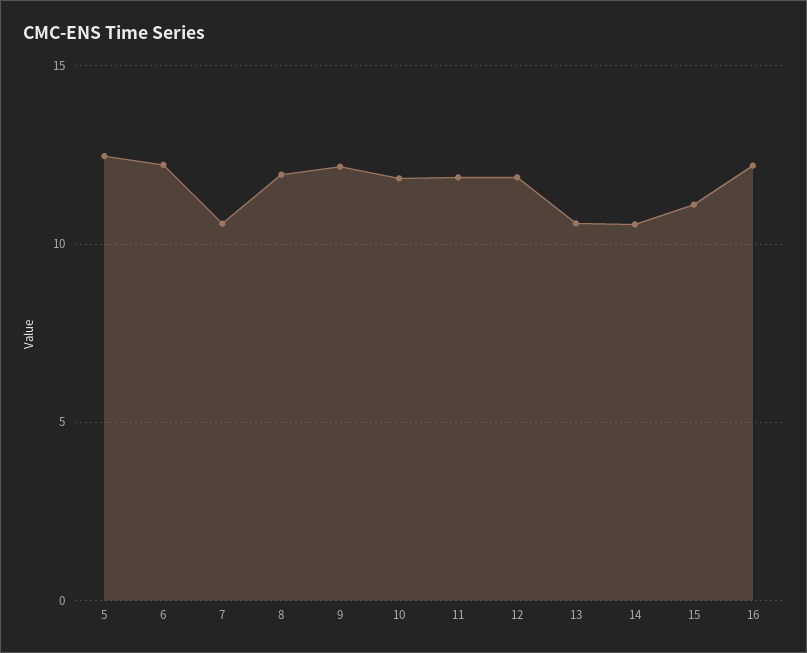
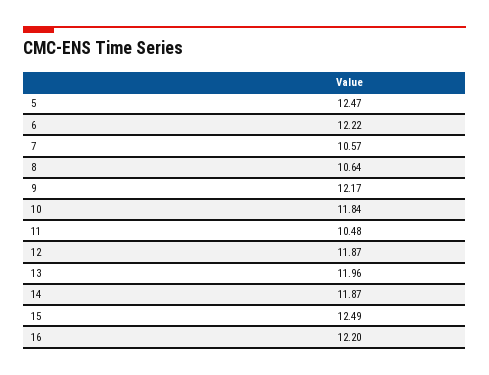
  {
    "5": 12.47,
    "6": 12.22,
    "7": 10.57,
-   "8": 12,
+   "8": 10.64,
    "9": 12.17,
    "10": 11.84,
-   "11": 12,
+   "11": 10.48,
    "12": 11.87,
-   "13": 10.5,
+   "13": 11.96,
-   "14": 10.5,
+   "14": 11.87,
-   "15": 11,
+   "15": 12.49,
    "16": 12.2
  }

